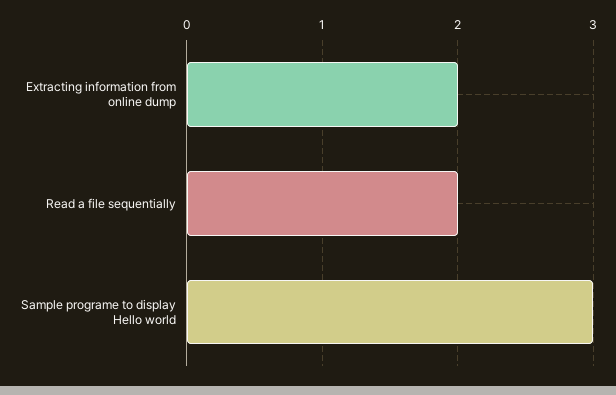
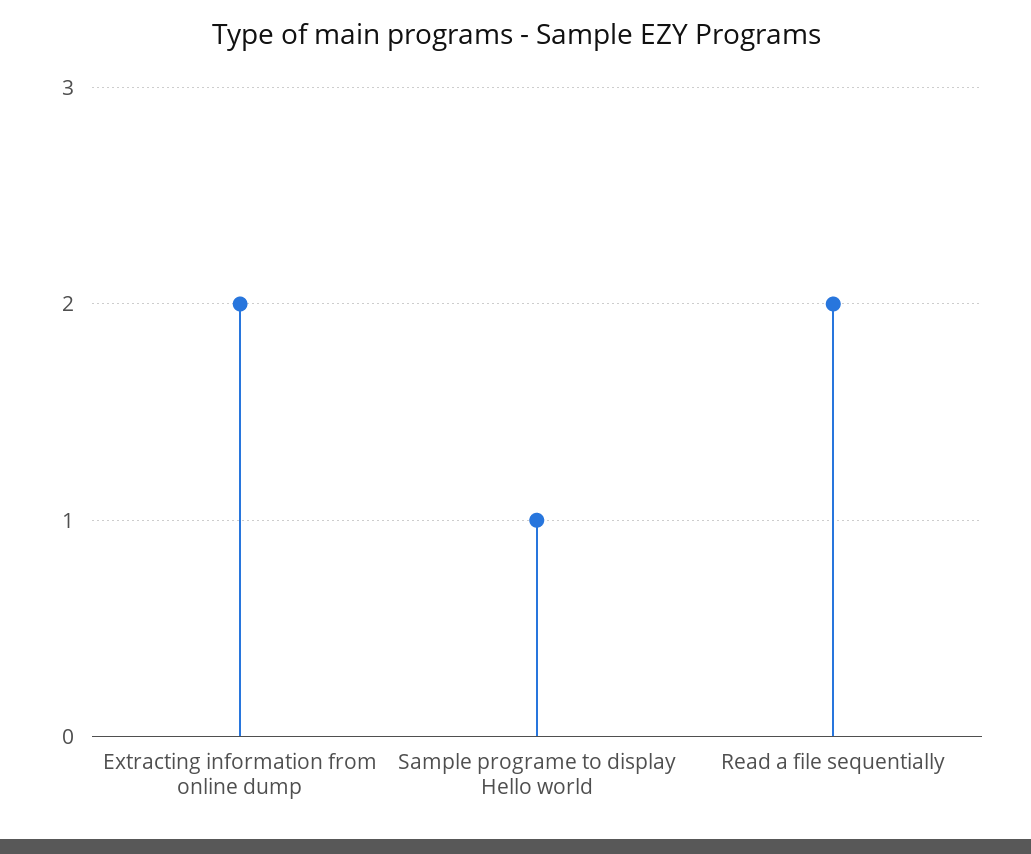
  {
    "Extracting information from online dump": 2,
    "Read a file sequentially": 2,
-   "Sample programe to display Hello world": 3
+   "Sample programe to display Hello world": 1
  }

